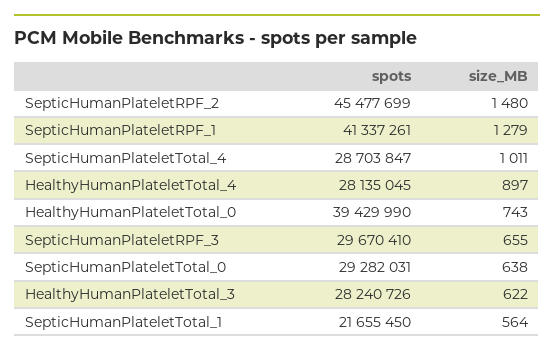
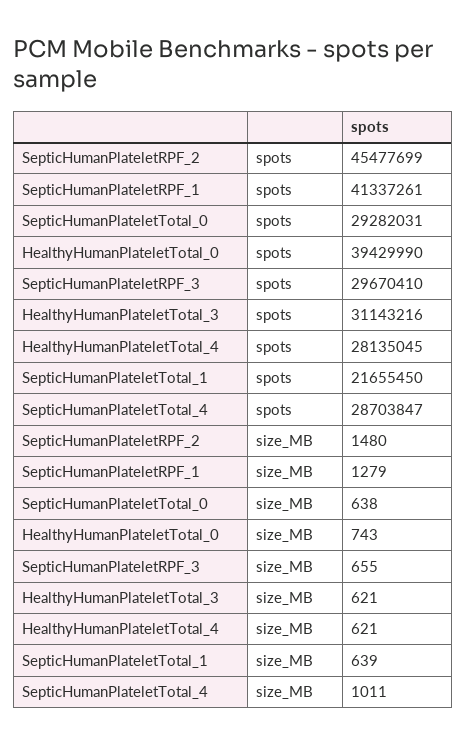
  {
    "spots": {
      "SepticHumanPlateletRPF_2": 45477699,
      "SepticHumanPlateletRPF_1": 41337261,
      "SepticHumanPlateletTotal_4": 28703847,
      "HealthyHumanPlateletTotal_4": 28135045,
      "HealthyHumanPlateletTotal_0": 39429990,
      "SepticHumanPlateletRPF_3": 29670410,
      "SepticHumanPlateletTotal_0": 29282031,
-     "HealthyHumanPlateletTotal_3": 28240726,
+     "HealthyHumanPlateletTotal_3": 31143216,
      "SepticHumanPlateletTotal_1": 21655450
    },
    "size_MB": {
      "SepticHumanPlateletRPF_2": 1480,
      "SepticHumanPlateletRPF_1": 1279,
      "SepticHumanPlateletTotal_4": 1011,
-     "HealthyHumanPlateletTotal_4": 897,
+     "HealthyHumanPlateletTotal_4": 621,
      "HealthyHumanPlateletTotal_0": 743,
      "SepticHumanPlateletRPF_3": 655,
      "SepticHumanPlateletTotal_0": 638,
-     "HealthyHumanPlateletTotal_3": 622,
+     "HealthyHumanPlateletTotal_3": 621,
-     "SepticHumanPlateletTotal_1": 564
+     "SepticHumanPlateletTotal_1": 639
    }
  }

